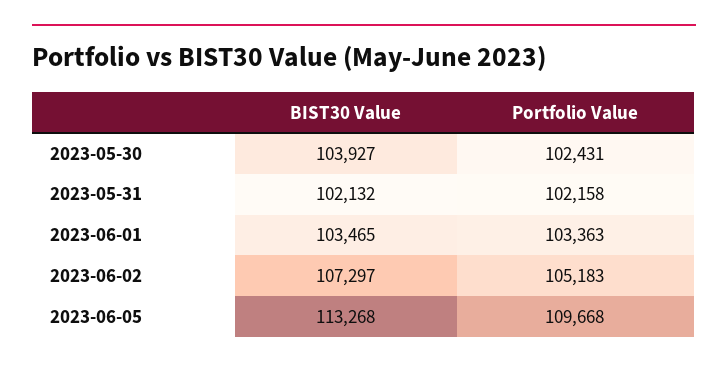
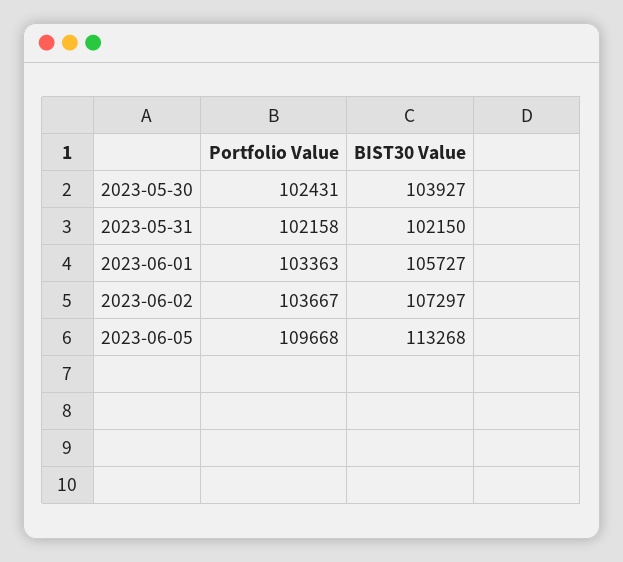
  {
    "BIST30 Value": {
      "2023-05-30": 103927,
-     "2023-05-31": 102132,
+     "2023-05-31": 102150,
-     "2023-06-01": 103465,
+     "2023-06-01": 105727,
      "2023-06-02": 107297,
      "2023-06-05": 113268
    },
    "Portfolio Value": {
      "2023-05-30": 102431,
      "2023-05-31": 102158,
      "2023-06-01": 103363,
-     "2023-06-02": 105183,
+     "2023-06-02": 103667,
      "2023-06-05": 109668
    }
  }

